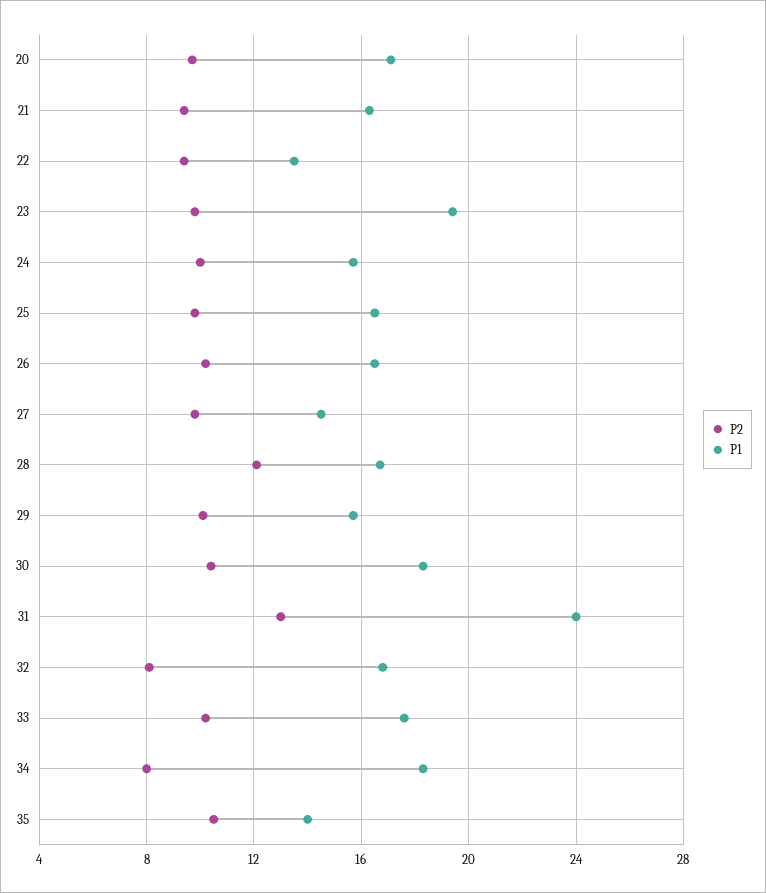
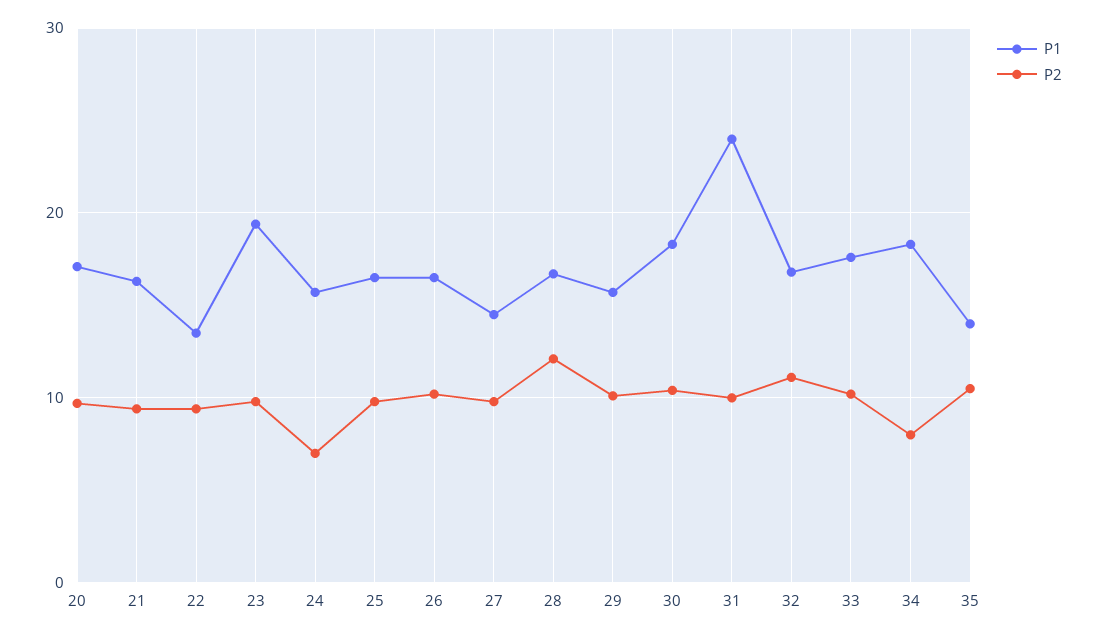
  {
    "P2": {
      "20": 9.5,
      "21": 9.5,
      "22": 9.5,
      "23": 10,
-     "24": 10,
+     "24": 7,
      "25": 10,
      "26": 10,
      "27": 10,
      "28": 12,
      "29": 10,
      "30": 10.5,
-     "31": 13,
+     "31": 10,
-     "32": 8,
+     "32": 11,
      "33": 10,
      "34": 8,
      "35": 10.5
    },
    "P1": {
      "20": 17,
      "21": 16.5,
      "22": 13.5,
      "23": 19.5,
      "24": 15.5,
      "25": 16.5,
      "26": 16.5,
      "27": 14.5,
      "28": 16.5,
      "29": 15.5,
      "30": 18.5,
      "31": 24,
      "32": 17,
      "33": 17.5,
      "34": 18.5,
      "35": 14
    }
  }

